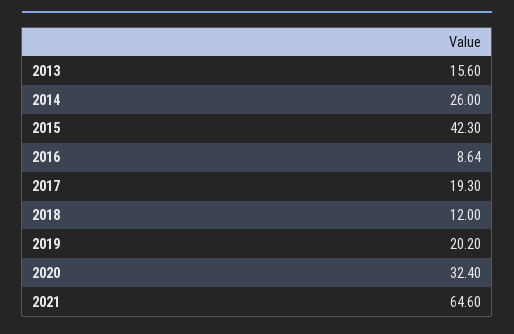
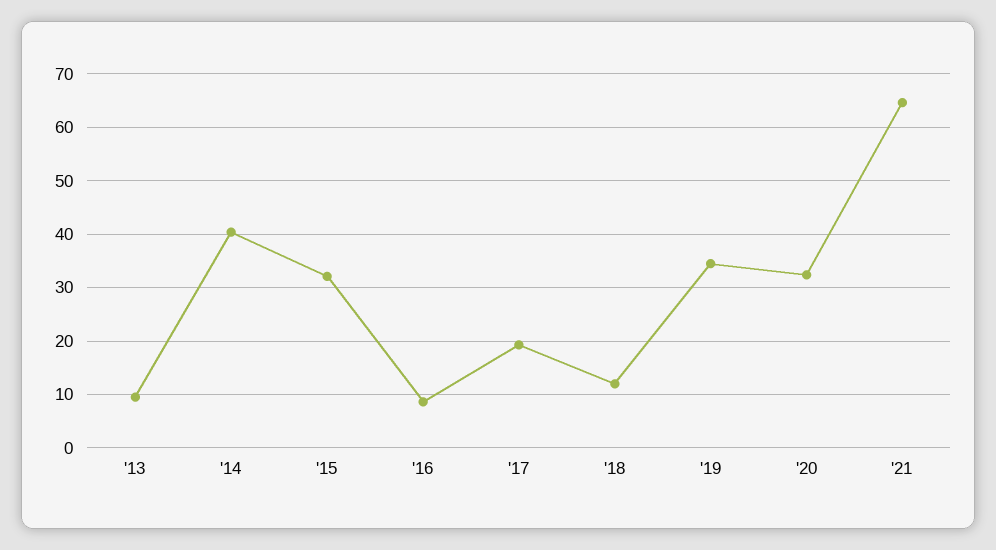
  {
-   "2013": 15.6,
+   "2013": 10,
-   "2014": 26,
+   "2014": 40,
-   "2015": 42.3,
+   "2015": 32,
    "2016": 8.64,
    "2017": 19.3,
    "2018": 12,
-   "2019": 20.2,
+   "2019": 34,
    "2020": 32.4,
    "2021": 64.6
  }

